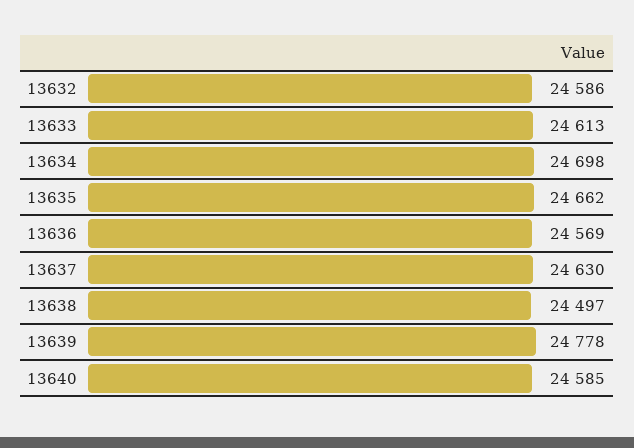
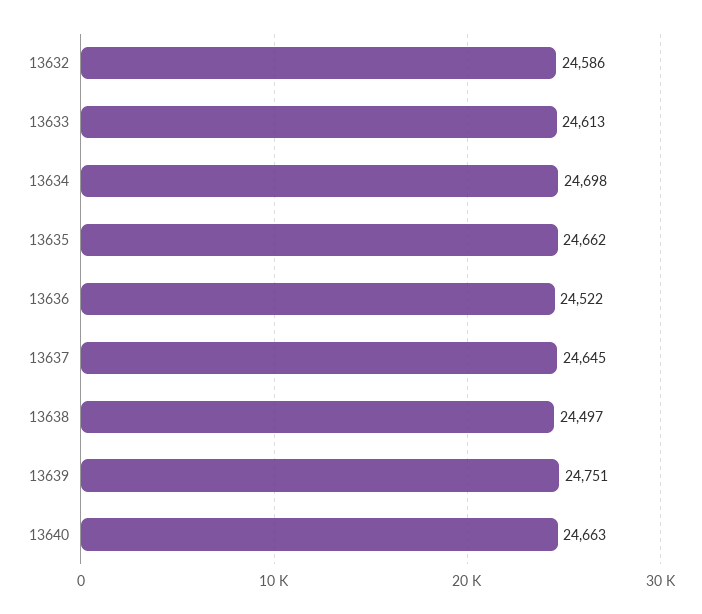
  {
    "13632": 24586,
    "13633": 24613,
    "13634": 24698,
    "13635": 24662,
-   "13636": 24569,
+   "13636": 24522,
-   "13637": 24630,
+   "13637": 24645,
    "13638": 24497,
-   "13639": 24778,
+   "13639": 24751,
-   "13640": 24585
+   "13640": 24663
  }

